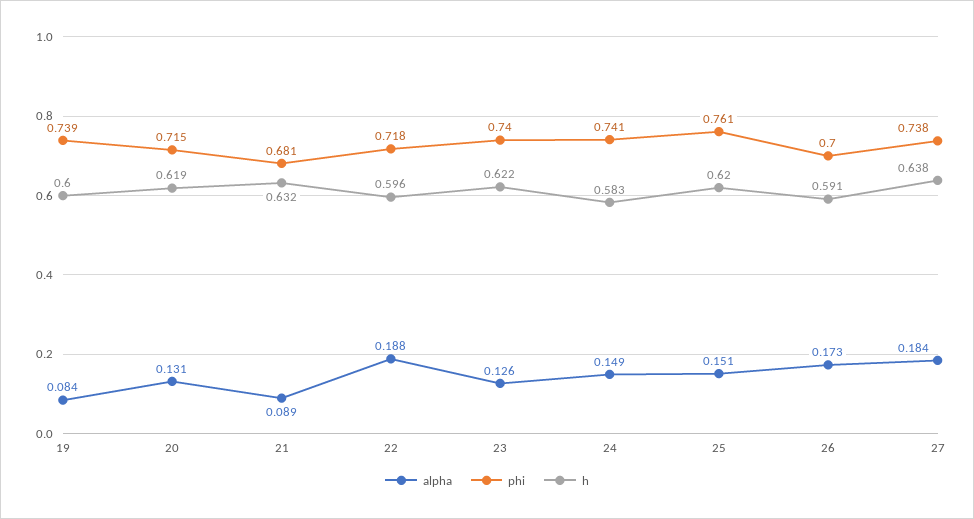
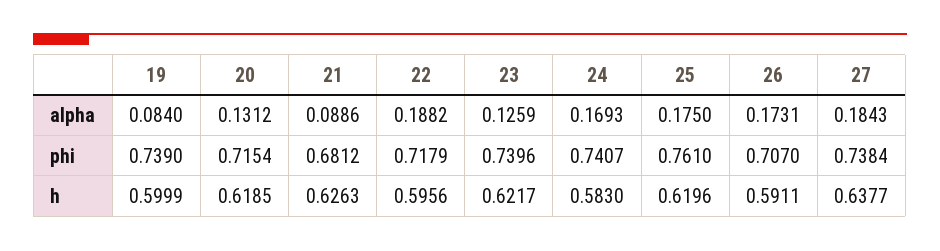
  {
    "alpha": {
      "19": 0.084,
      "20": 0.1312,
      "21": 0.0886,
      "22": 0.1882,
      "23": 0.1259,
-     "24": 0.149,
+     "24": 0.1693,
-     "25": 0.151,
+     "25": 0.175,
      "26": 0.1731,
      "27": 0.1843
    },
    "phi": {
      "19": 0.739,
      "20": 0.7154,
      "21": 0.6812,
      "22": 0.7179,
      "23": 0.7396,
      "24": 0.7407,
      "25": 0.761,
-     "26": 0.7,
+     "26": 0.707,
      "27": 0.7384
    },
    "h": {
      "19": 0.5999,
      "20": 0.6185,
-     "21": 0.632,
+     "21": 0.6263,
      "22": 0.5956,
      "23": 0.6217,
      "24": 0.583,
      "25": 0.6196,
      "26": 0.5911,
      "27": 0.6377
    }
  }

